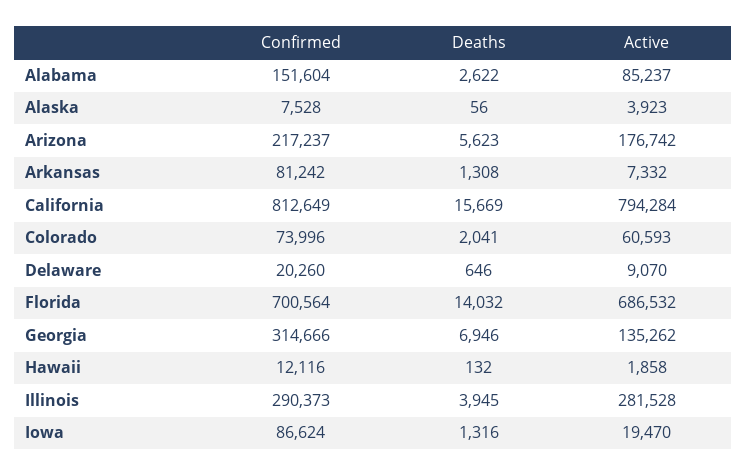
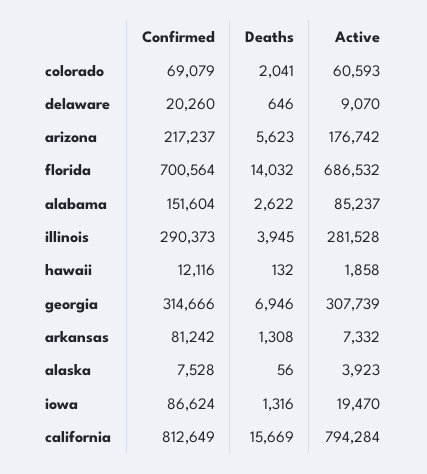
  {
    "Confirmed": {
      "Alabama": 151604,
      "Alaska": 7528,
      "Arizona": 217237,
      "Arkansas": 81242,
      "California": 812649,
-     "Colorado": 73996,
+     "Colorado": 69079,
      "Delaware": 20260,
      "Florida": 700564,
      "Georgia": 314666,
      "Hawaii": 12116,
      "Illinois": 290373,
      "Iowa": 86624
    },
    "Deaths": {
      "Alabama": 2622,
      "Alaska": 56,
      "Arizona": 5623,
      "Arkansas": 1308,
      "California": 15669,
      "Colorado": 2041,
      "Delaware": 646,
      "Florida": 14032,
      "Georgia": 6946,
      "Hawaii": 132,
      "Illinois": 3945,
      "Iowa": 1316
    },
    "Active": {
      "Alabama": 85237,
      "Alaska": 3923,
      "Arizona": 176742,
      "Arkansas": 7332,
      "California": 794284,
      "Colorado": 60593,
      "Delaware": 9070,
      "Florida": 686532,
-     "Georgia": 135262,
+     "Georgia": 307739,
      "Hawaii": 1858,
      "Illinois": 281528,
      "Iowa": 19470
    }
  }

